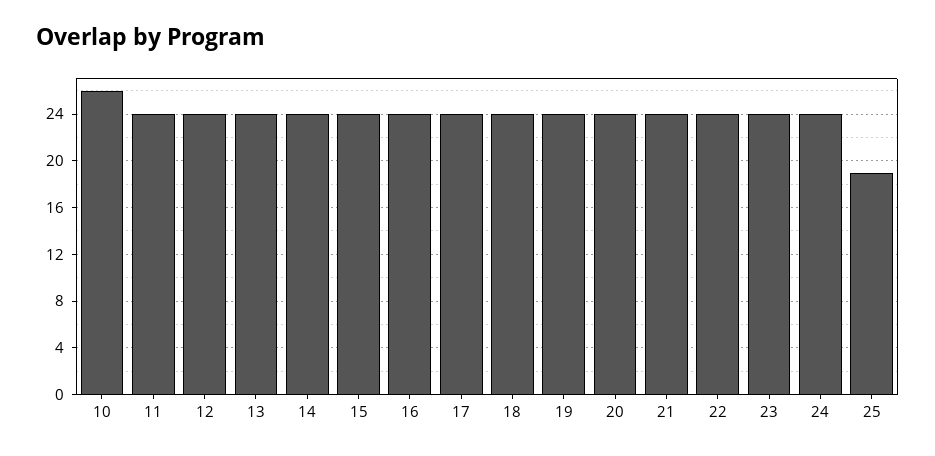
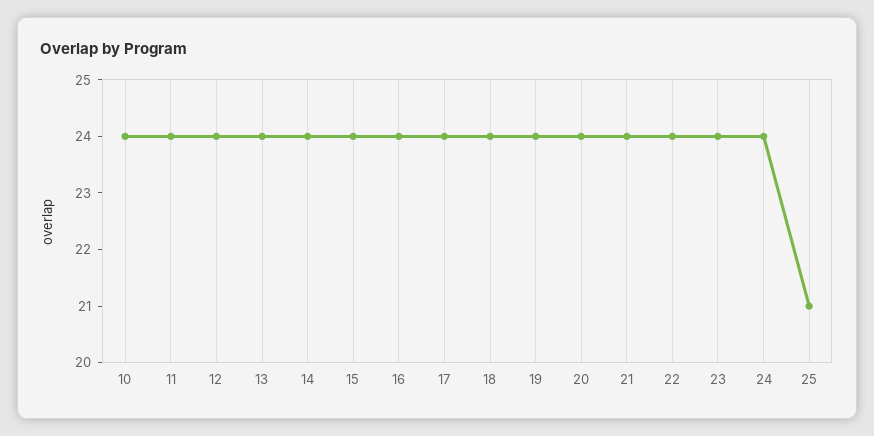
  {
-   "10": 26,
+   "10": 24,
    "11": 24,
    "12": 24,
    "13": 24,
    "14": 24,
    "15": 24,
    "16": 24,
    "17": 24,
    "18": 24,
    "19": 24,
    "20": 24,
    "21": 24,
    "22": 24,
    "23": 24,
    "24": 24,
-   "25": 19
+   "25": 21
  }

